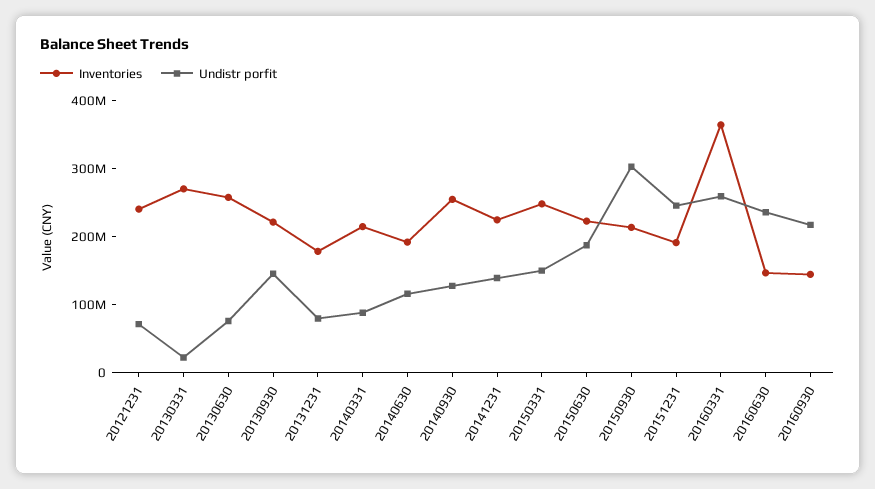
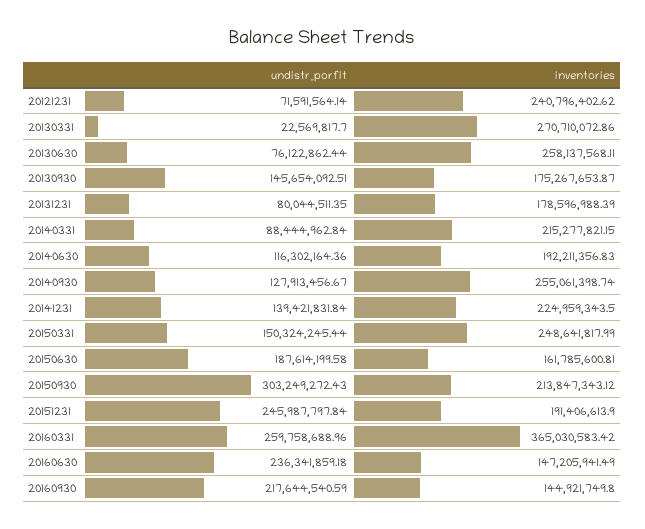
  {
    "Inventories": {
      "20121231": 240796402.62,
      "20130331": 270710072.86,
      "20130630": 258137568.11,
-     "20130930": 220000000,
+     "20130930": 175267653.87,
      "20131231": 178596988.39,
      "20140331": 215277821.15,
      "20140630": 192211356.83,
      "20140930": 255061398.74,
      "20141231": 224959343.5,
      "20150331": 248641817.99,
-     "20150630": 220000000,
+     "20150630": 161785600.81,
      "20150930": 213847343.12,
      "20151231": 191406613.9,
      "20160331": 365030583.42,
      "20160630": 147205941.49,
      "20160930": 144921749.8
    },
    "Undistr porfit": {
      "20121231": 71591564.14,
      "20130331": 22569817.7,
      "20130630": 76122862.44,
      "20130930": 145654092.51,
      "20131231": 80044511.35,
      "20140331": 88444962.84,
      "20140630": 116302164.36,
      "20140930": 127913456.67,
      "20141231": 139421831.84,
      "20150331": 150324245.44,
      "20150630": 187614199.58,
      "20150930": 303249272.43,
      "20151231": 245987797.84,
      "20160331": 259758688.96,
      "20160630": 236341859.18,
      "20160930": 217644540.59
    }
  }

